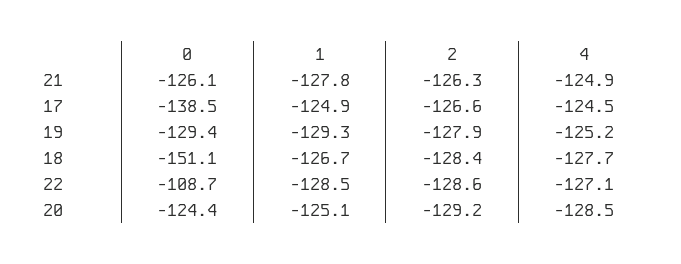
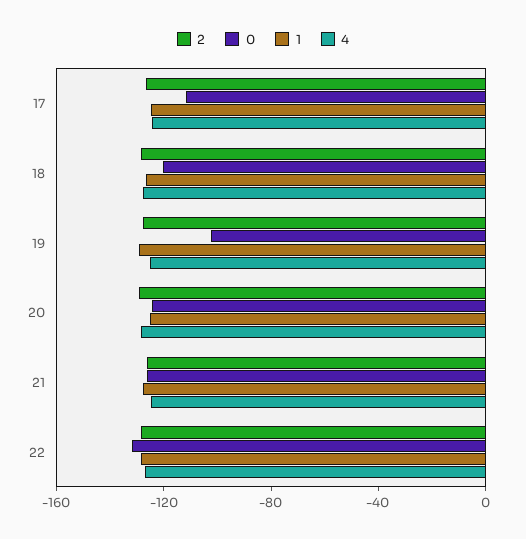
  {
    "0": {
      "21": -126.1,
-     "17": -138.5,
+     "17": -110,
-     "19": -129.4,
+     "19": -100,
-     "18": -151.1,
+     "18": -120,
-     "22": -108.7,
+     "22": -130,
      "20": -124.4
    },
    "1": {
      "21": -127.8,
      "17": -124.9,
      "19": -129.3,
      "18": -126.7,
      "22": -128.5,
      "20": -125.1
    },
    "2": {
      "21": -126.3,
      "17": -126.6,
      "19": -127.9,
      "18": -128.4,
      "22": -128.6,
      "20": -129.2
    },
    "4": {
      "21": -124.9,
      "17": -124.5,
      "19": -125.2,
      "18": -127.7,
      "22": -127.1,
      "20": -128.5
    }
  }

